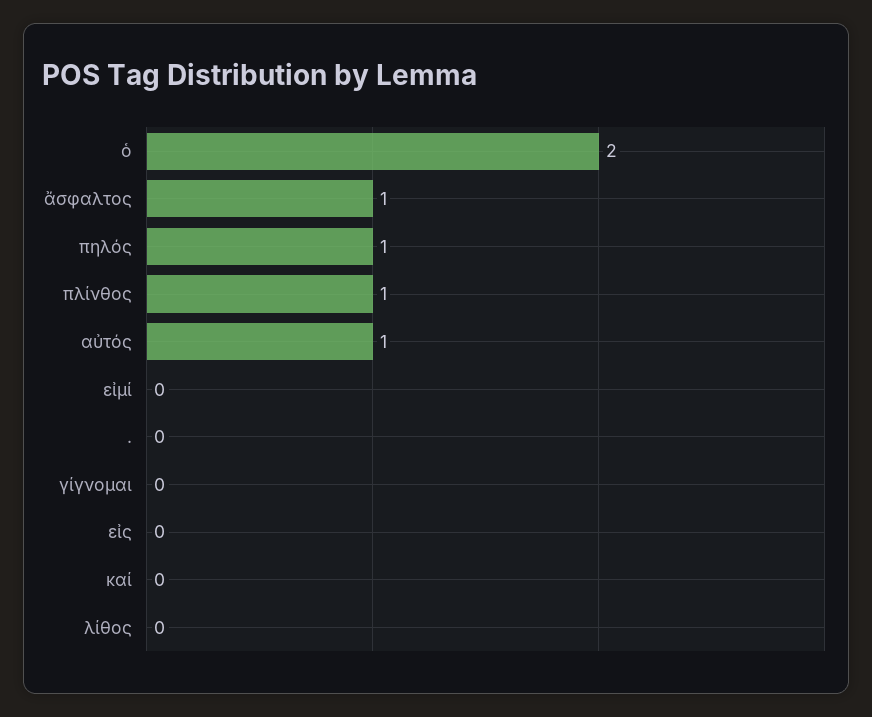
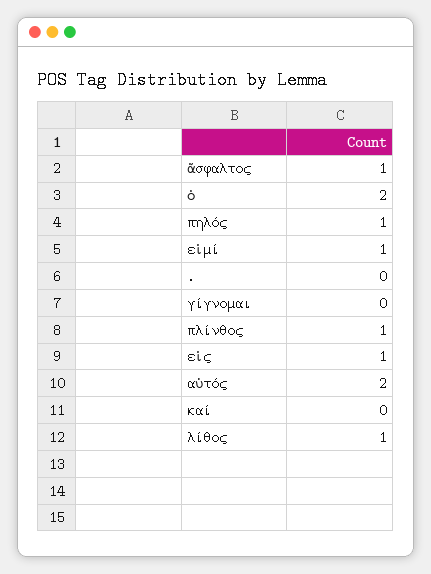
  {
    "ὁ": 2,
    "ἄσφαλτος": 1,
    "πηλός": 1,
    "πλίνθος": 1,
-   "αὐτός": 1,
+   "αὐτός": 2,
-   "εἰμί": 0,
+   "εἰμί": 1,
    ".": 0,
    "γίγνομαι": 0,
-   "εἰς": 0,
+   "εἰς": 1,
    "καί": 0,
-   "λίθος": 0
+   "λίθος": 1
  }

